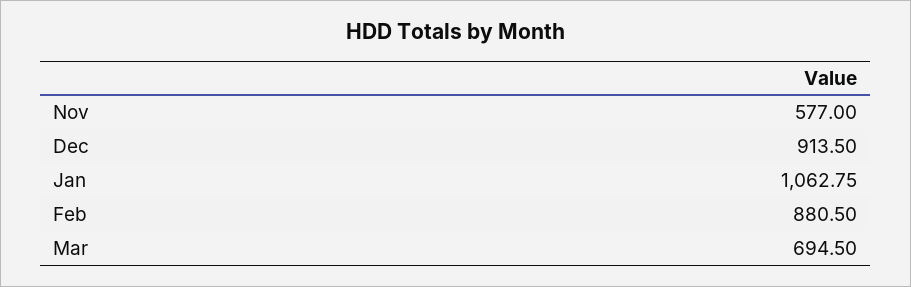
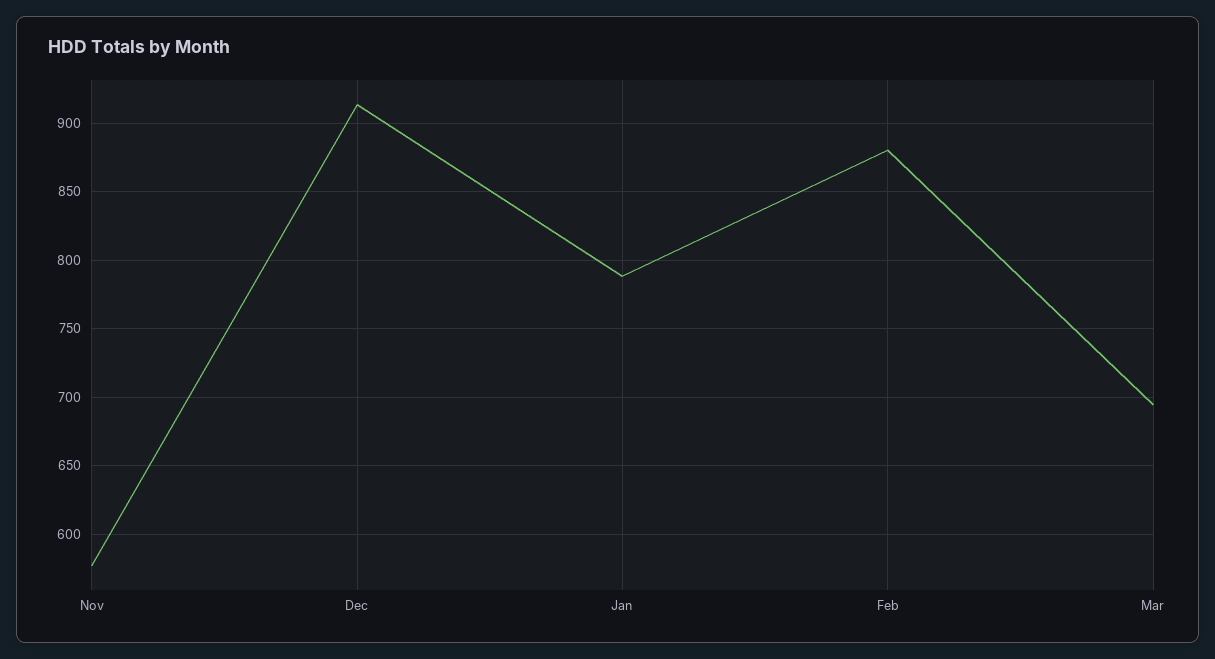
  {
    "Nov": 577,
    "Dec": 913.5,
-   "Jan": 1062.75,
+   "Jan": 790,
    "Feb": 880.5,
    "Mar": 694.5
  }

